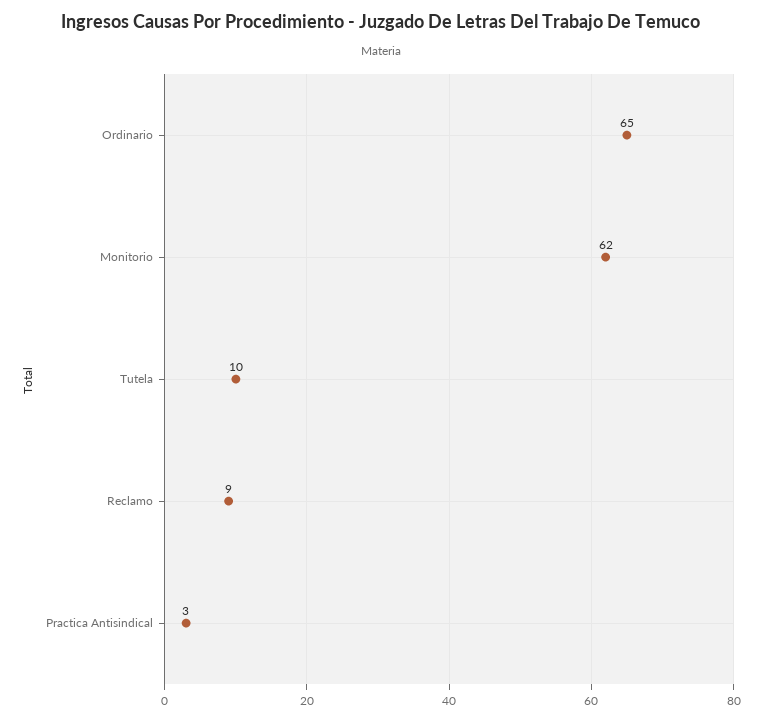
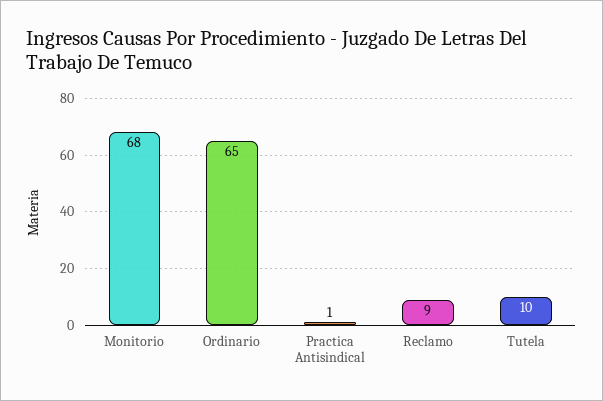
  {
    "Ordinario": 65,
-   "Monitorio": 62,
+   "Monitorio": 68,
    "Tutela": 10,
    "Reclamo": 9,
-   "Practica Antisindical": 3
+   "Practica Antisindical": 1
  }

